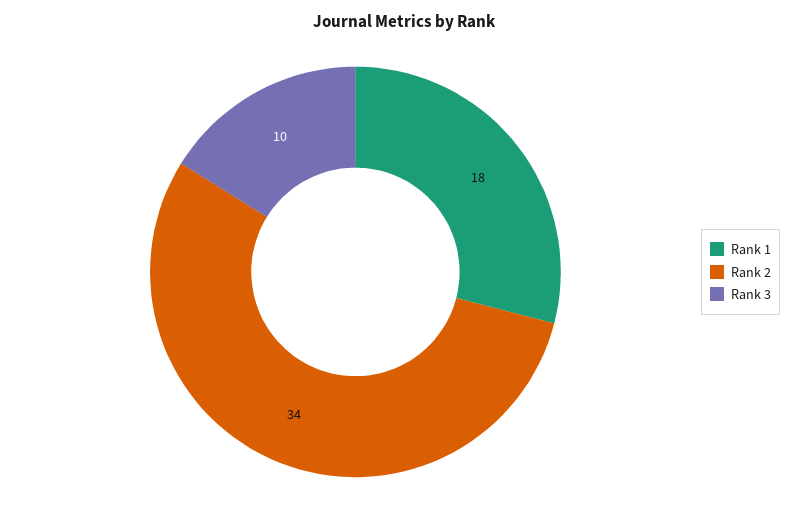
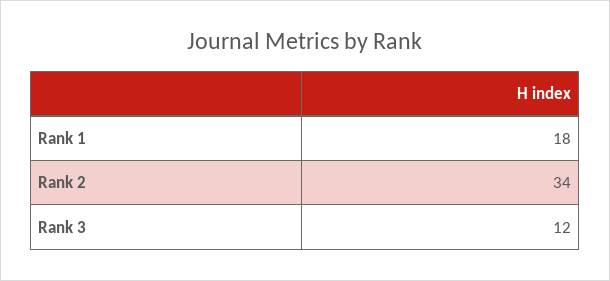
  {
    "Rank 1": 18,
    "Rank 2": 34,
-   "Rank 3": 10
+   "Rank 3": 12
  }

